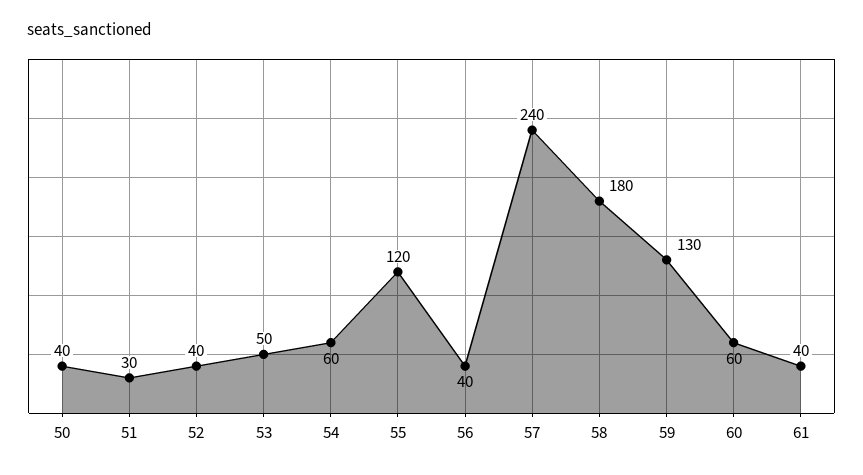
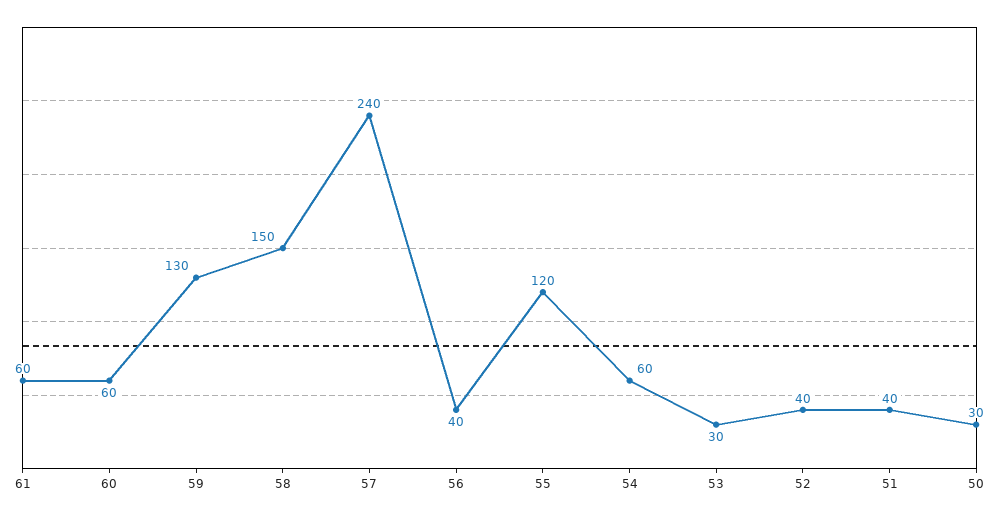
  {
-   "50": 40,
+   "50": 30,
-   "51": 30,
+   "51": 40,
    "52": 40,
-   "53": 50,
+   "53": 30,
    "54": 60,
    "55": 120,
    "56": 40,
    "57": 240,
-   "58": 180,
+   "58": 150,
    "59": 130,
    "60": 60,
-   "61": 40
+   "61": 60
  }

